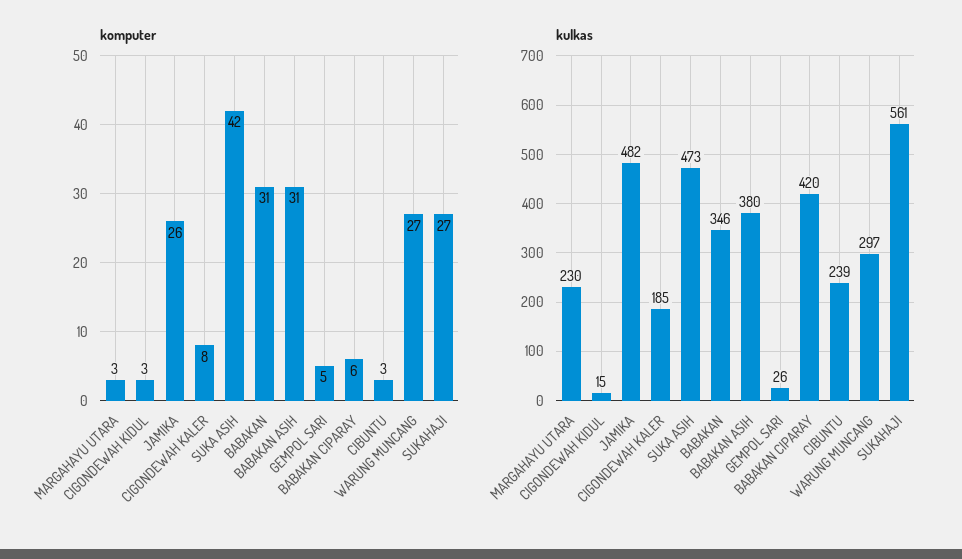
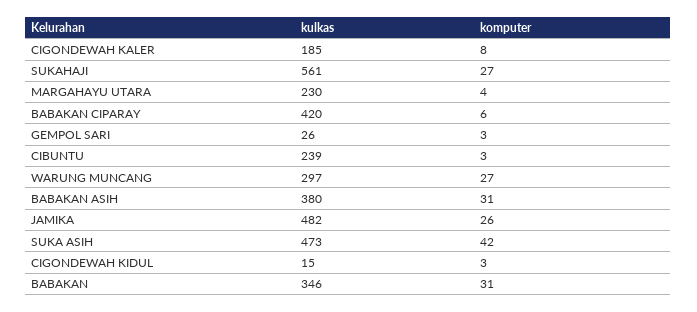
  {
    "komputer": {
-     "MARGAHAYU UTARA": 3,
+     "MARGAHAYU UTARA": 4,
      "CIGONDEWAH KIDUL": 3,
      "JAMIKA": 26,
      "CIGONDEWAH KALER": 8,
      "SUKA ASIH": 42,
      "BABAKAN": 31,
      "BABAKAN ASIH": 31,
-     "GEMPOL SARI": 5,
+     "GEMPOL SARI": 3,
      "BABAKAN CIPARAY": 6,
      "CIBUNTU": 3,
      "WARUNG MUNCANG": 27,
      "SUKAHAJI": 27
    },
    "kulkas": {
      "MARGAHAYU UTARA": 230,
      "CIGONDEWAH KIDUL": 15,
      "JAMIKA": 482,
      "CIGONDEWAH KALER": 185,
      "SUKA ASIH": 473,
      "BABAKAN": 346,
      "BABAKAN ASIH": 380,
      "GEMPOL SARI": 26,
      "BABAKAN CIPARAY": 420,
      "CIBUNTU": 239,
      "WARUNG MUNCANG": 297,
      "SUKAHAJI": 561
    }
  }

